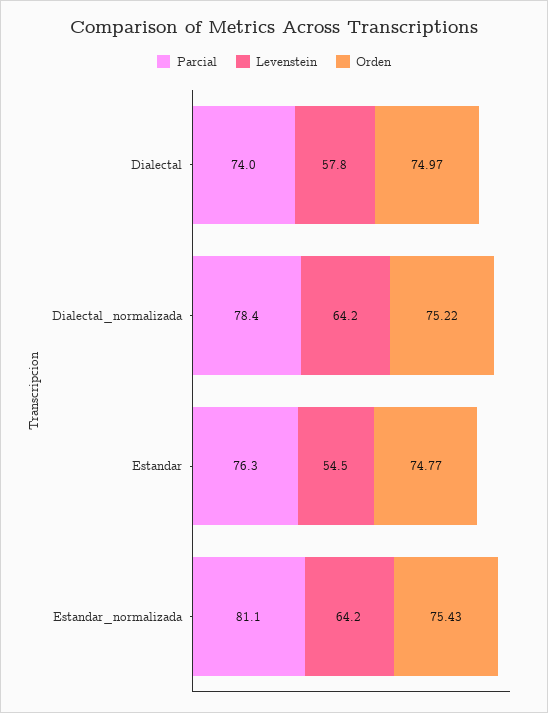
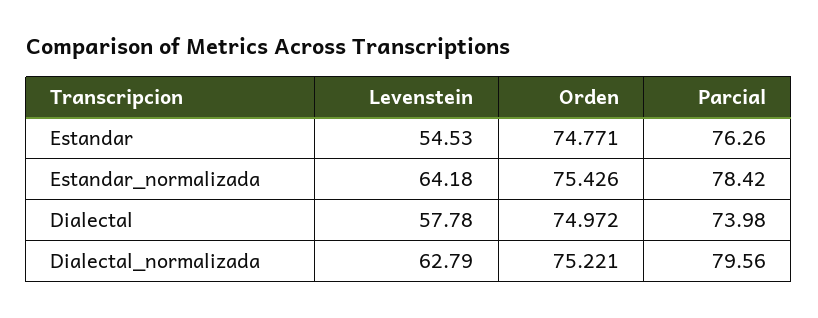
  {
    "Parcial": {
      "Dialectal": 73.98,
-     "Dialectal_normalizada": 78.4,
+     "Dialectal_normalizada": 79.56,
      "Estandar": 76.26,
-     "Estandar_normalizada": 81.1
+     "Estandar_normalizada": 78.42
    },
    "Levenstein": {
      "Dialectal": 57.78,
-     "Dialectal_normalizada": 64.2,
+     "Dialectal_normalizada": 62.79,
      "Estandar": 54.53,
      "Estandar_normalizada": 64.18
    },
    "Orden": {
      "Dialectal": 74.972,
      "Dialectal_normalizada": 75.221,
      "Estandar": 74.771,
      "Estandar_normalizada": 75.426
    }
  }

